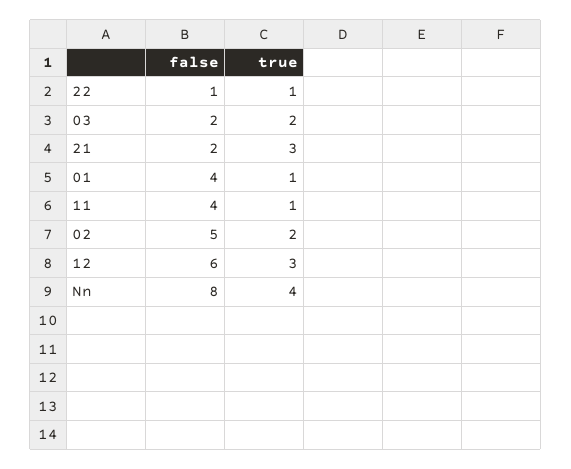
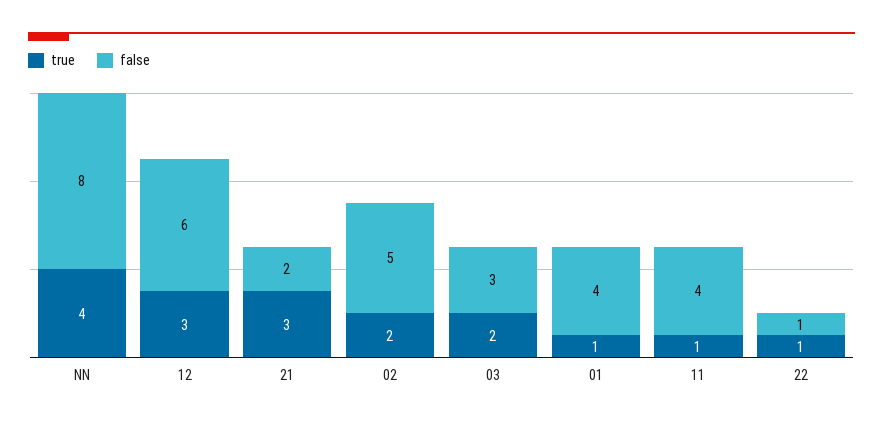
  {
    "false": {
      "22": 1,
-     "03": 2,
+     "03": 3,
      "21": 2,
      "01": 4,
      "11": 4,
      "02": 5,
      "12": 6,
      "Nn": 8
    },
    "true": {
      "22": 1,
      "03": 2,
      "21": 3,
      "01": 1,
      "11": 1,
      "02": 2,
      "12": 3,
      "Nn": 4
    }
  }

